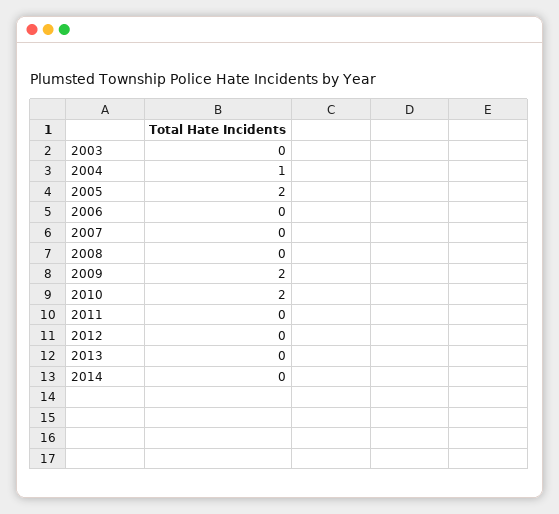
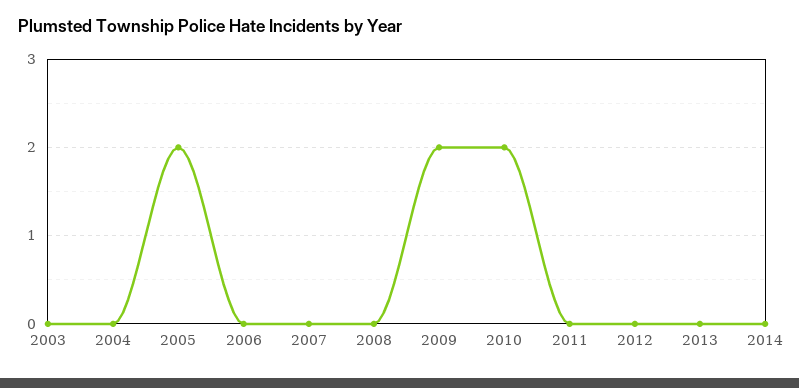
  {
    "2003": 0,
-   "2004": 1,
+   "2004": 0,
    "2005": 2,
    "2006": 0,
    "2007": 0,
    "2008": 0,
    "2009": 2,
    "2010": 2,
    "2011": 0,
    "2012": 0,
    "2013": 0,
    "2014": 0
  }

